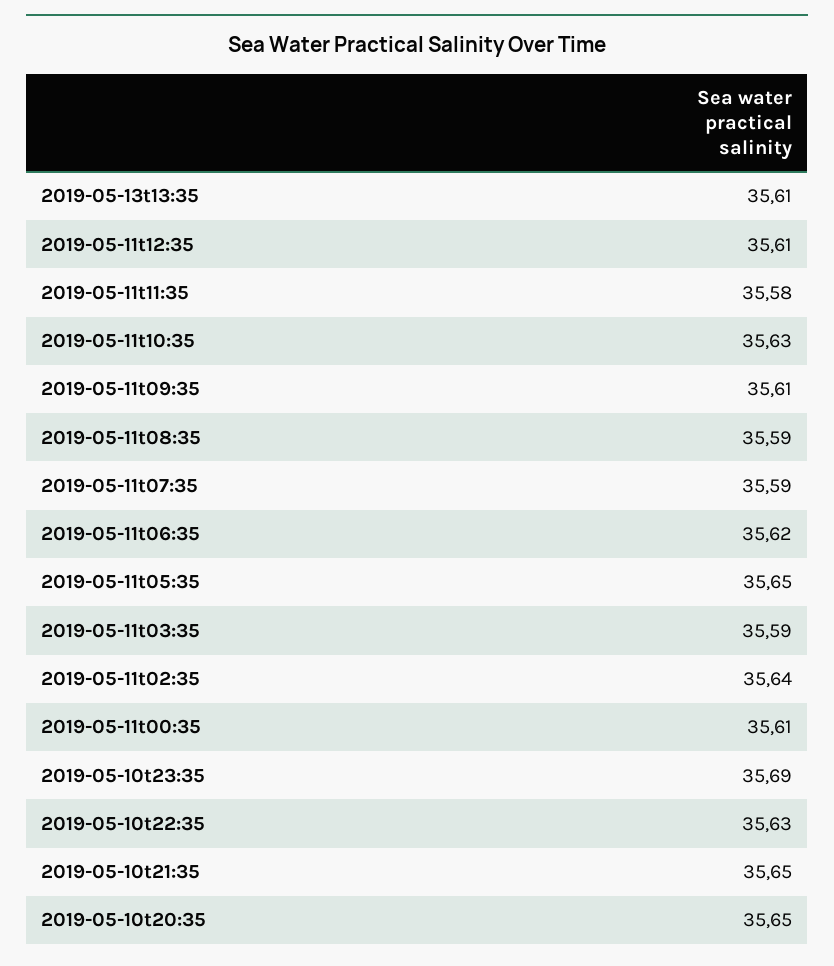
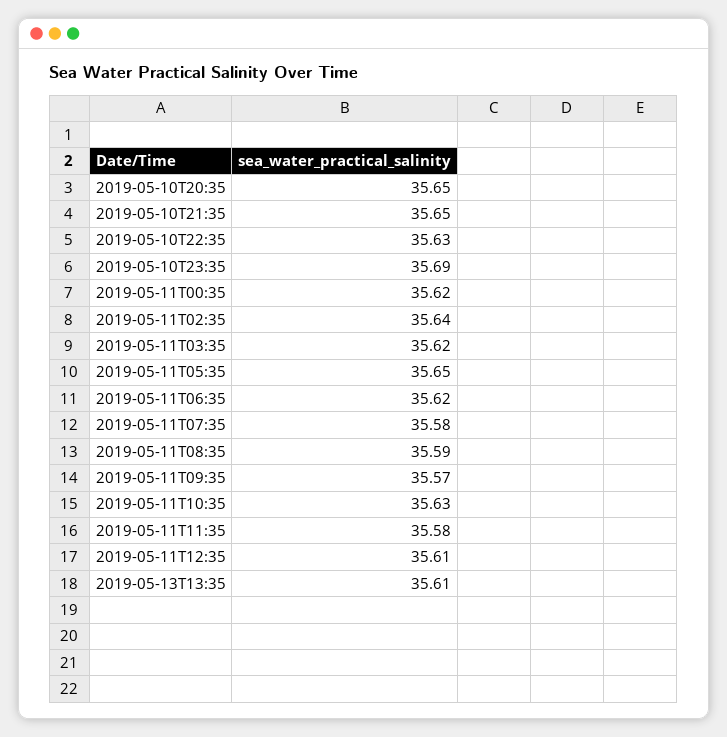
  {
    "2019-05-13t13:35": 35.61,
    "2019-05-11t12:35": 35.61,
    "2019-05-11t11:35": 35.58,
    "2019-05-11t10:35": 35.63,
-   "2019-05-11t09:35": 35.61,
+   "2019-05-11t09:35": 35.57,
    "2019-05-11t08:35": 35.59,
-   "2019-05-11t07:35": 35.59,
+   "2019-05-11t07:35": 35.58,
    "2019-05-11t06:35": 35.62,
    "2019-05-11t05:35": 35.65,
-   "2019-05-11t03:35": 35.59,
+   "2019-05-11t03:35": 35.62,
    "2019-05-11t02:35": 35.64,
-   "2019-05-11t00:35": 35.61,
+   "2019-05-11t00:35": 35.62,
    "2019-05-10t23:35": 35.69,
    "2019-05-10t22:35": 35.63,
    "2019-05-10t21:35": 35.65,
    "2019-05-10t20:35": 35.65
  }

